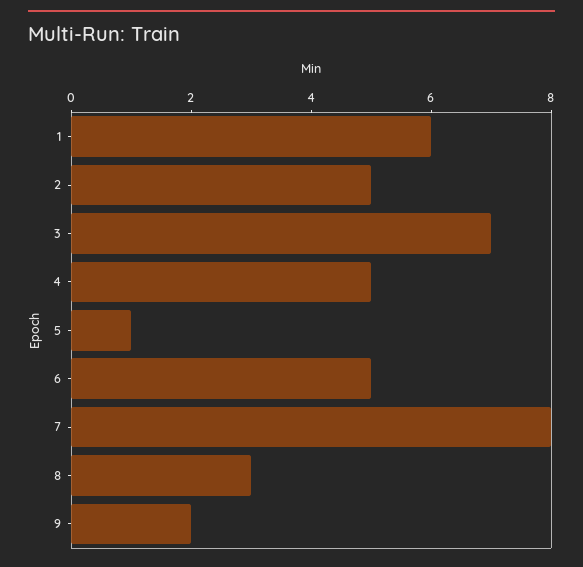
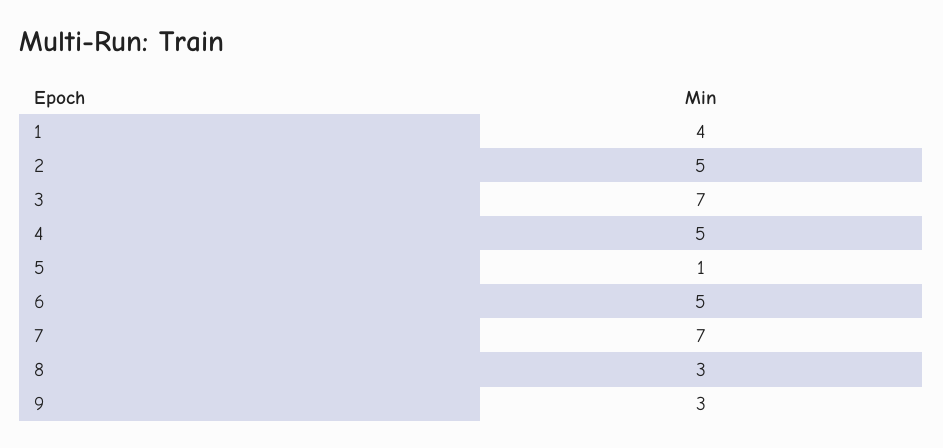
  {
-   "1": 6,
+   "1": 4,
    "2": 5,
    "3": 7,
    "4": 5,
    "5": 1,
    "6": 5,
-   "7": 8,
+   "7": 7,
    "8": 3,
-   "9": 2
+   "9": 3
  }

